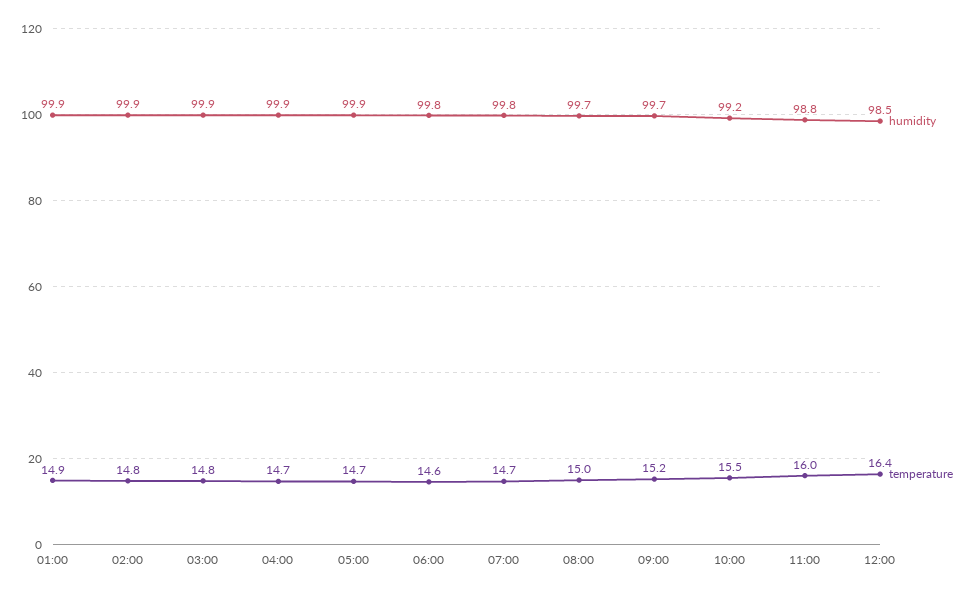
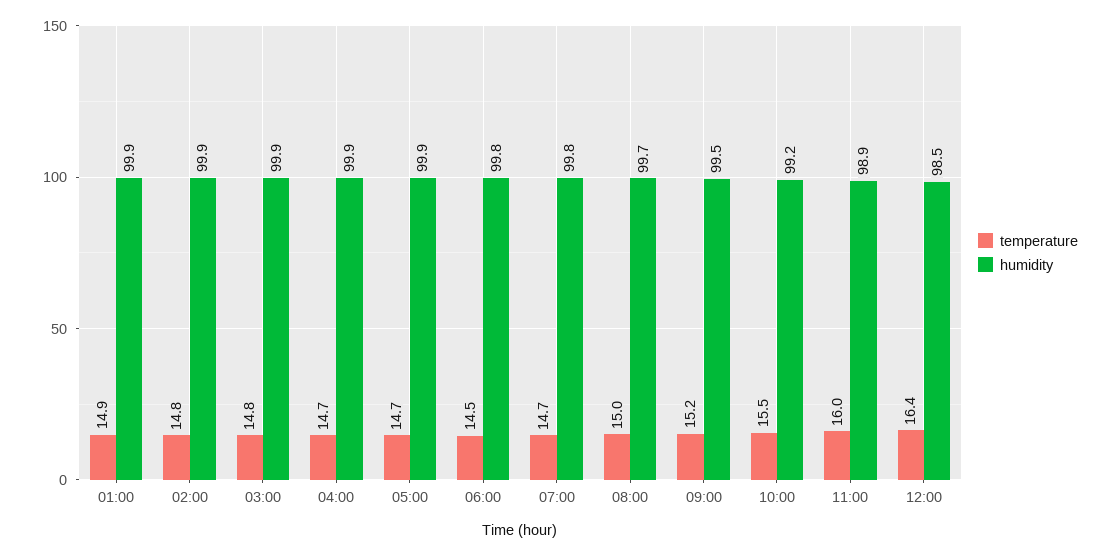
  {
    "humidity": {
      "01:00": 99.9,
      "02:00": 99.9,
      "03:00": 99.9,
      "04:00": 99.9,
      "05:00": 99.9,
      "06:00": 99.8,
      "07:00": 99.8,
      "08:00": 99.7,
-     "09:00": 99.7,
+     "09:00": 99.5,
      "10:00": 99.2,
-     "11:00": 98.8,
+     "11:00": 98.9,
      "12:00": 98.5
    },
    "temperature": {
      "01:00": 14.9,
      "02:00": 14.8,
      "03:00": 14.8,
      "04:00": 14.7,
      "05:00": 14.7,
-     "06:00": 14.6,
+     "06:00": 14.5,
      "07:00": 14.7,
      "08:00": 15,
      "09:00": 15.2,
      "10:00": 15.5,
      "11:00": 16,
      "12:00": 16.4
    }
  }

